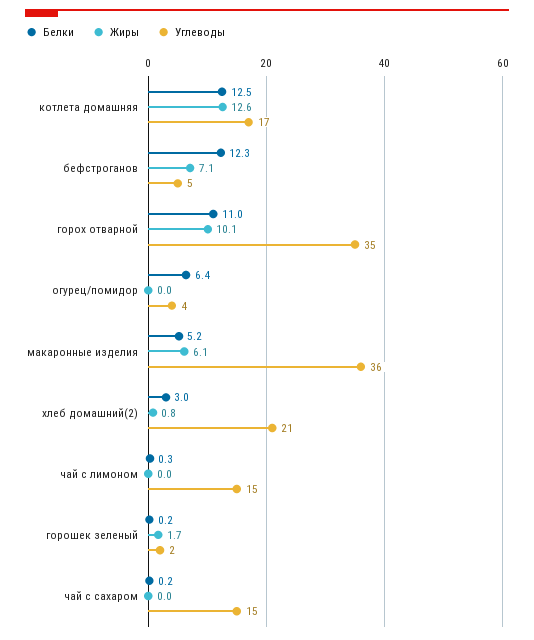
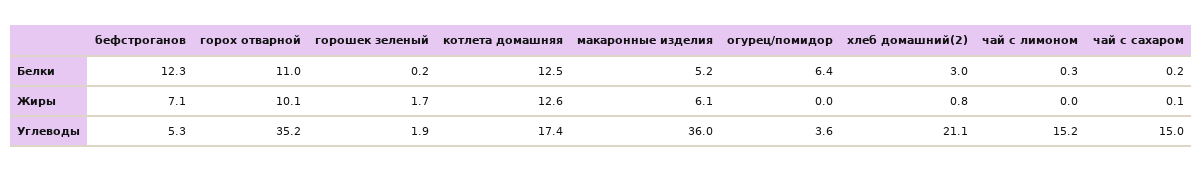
  {
    "Белки": {
      "котлета домашняя": 12.5,
      "бефстроганов": 12.3,
      "горох отварной": 11,
      "огурец/помидор": 6.4,
      "макаронные изделия": 5.2,
      "хлеб домашний(2)": 3,
      "чай с лимоном": 0.3,
      "горошек зеленый": 0.2,
      "чай с сахаром": 0.2
    },
    "Жиры": {
      "котлета домашняя": 12.6,
      "бефстроганов": 7.1,
      "горох отварной": 10.1,
      "огурец/помидор": 0,
      "макаронные изделия": 6.1,
      "хлеб домашний(2)": 0.8,
      "чай с лимоном": 0,
      "горошек зеленый": 1.7,
-     "чай с сахаром": 0
+     "чай с сахаром": 0.1
    },
    "Углеводы": {
      "котлета домашняя": 17.4,
      "бефстроганов": 5.3,
      "горох отварной": 35.2,
      "огурец/помидор": 3.6,
      "макаронные изделия": 36,
      "хлеб домашний(2)": 21.1,
      "чай с лимоном": 15.2,
      "горошек зеленый": 1.9,
      "чай с сахаром": 15
    }
  }

